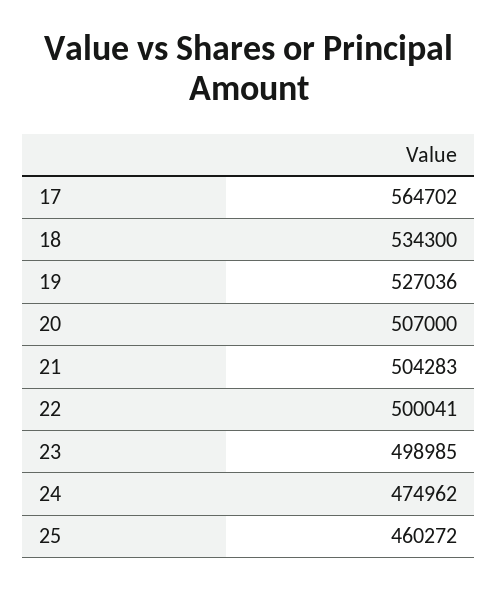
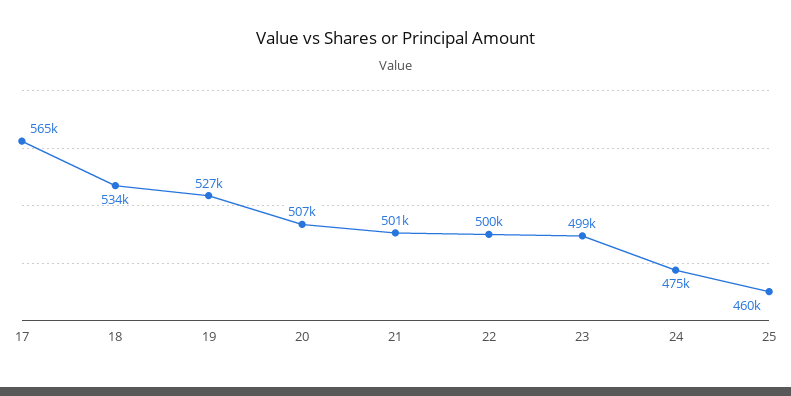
  {
    "17": 564702,
    "18": 534300,
    "19": 527036,
    "20": 507000,
-   "21": 504283,
+   "21": 501000,
    "22": 500041,
    "23": 498985,
    "24": 474962,
    "25": 460272
  }

